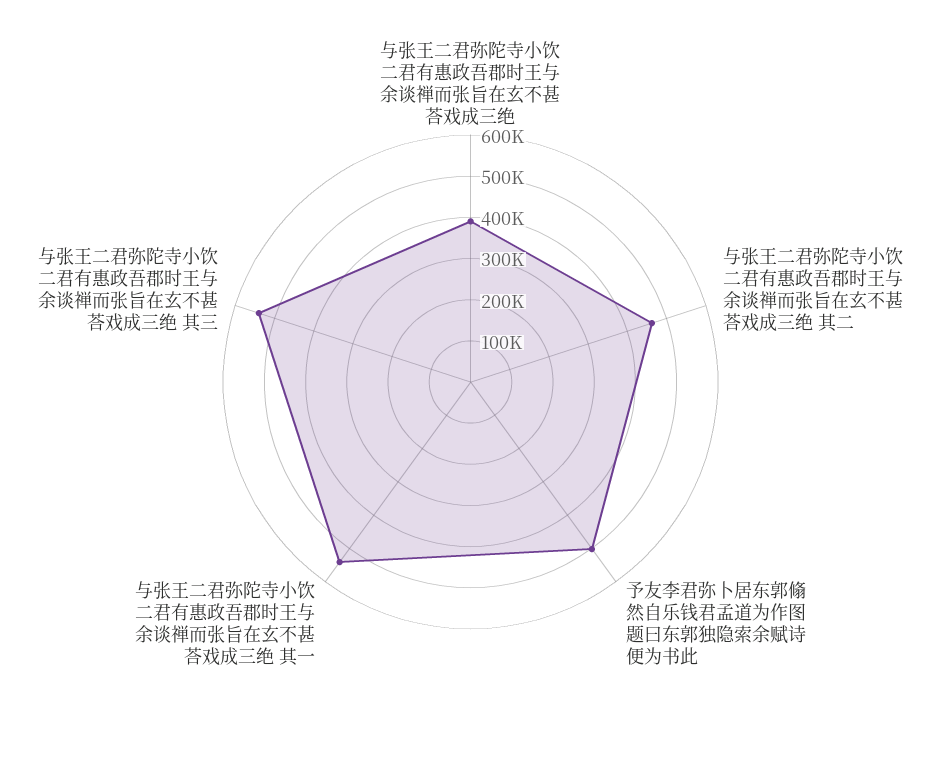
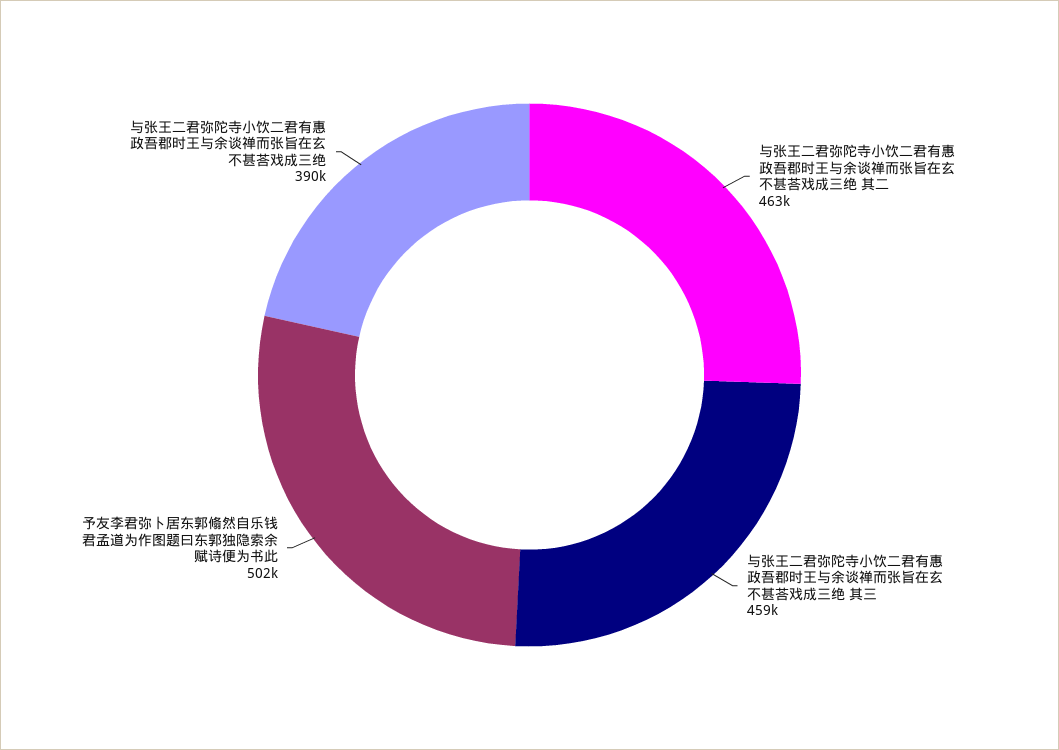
  {
    "与张王二君弥陀寺小饮二君有惠政吾郡时王与余谈禅而张旨在玄不甚荅戏成三绝": 390000,
    "与张王二君弥陀寺小饮二君有惠政吾郡时王与余谈禅而张旨在玄不甚荅戏成三绝 其二": 463000,
    "予友李君弥卜居东郭翛然自乐钱君孟道为作图题曰东郭独隐索余赋诗便为书此": 502000,
-   "与张王二君弥陀寺小饮二君有惠政吾郡时王与余谈禅而张旨在玄不甚荅戏成三绝 其一": 540000,
-   "与张王二君弥陀寺小饮二君有惠政吾郡时王与余谈禅而张旨在玄不甚荅戏成三绝 其三": 540000
+   "与张王二君弥陀寺小饮二君有惠政吾郡时王与余谈禅而张旨在玄不甚荅戏成三绝 其三": 459000
  }

